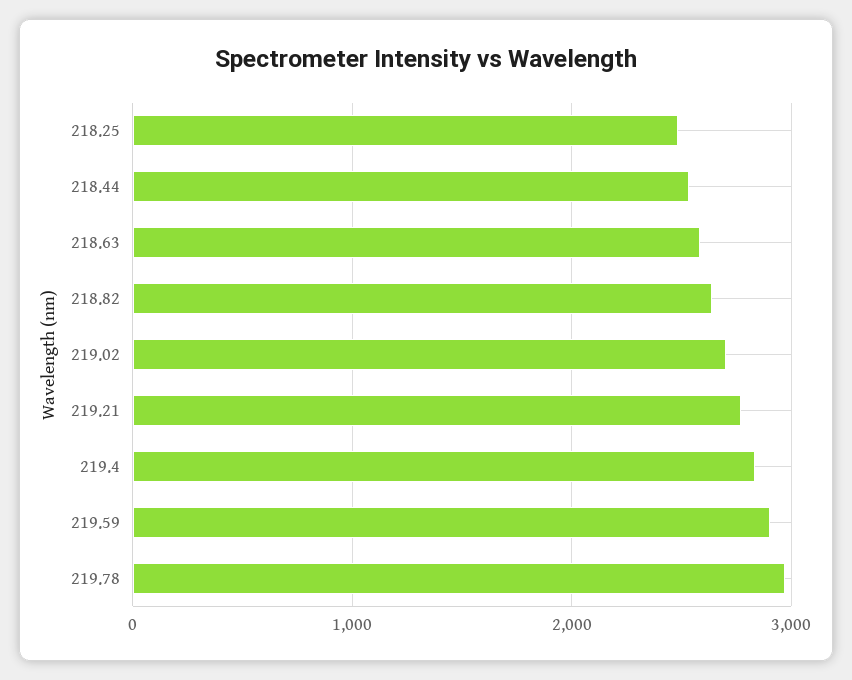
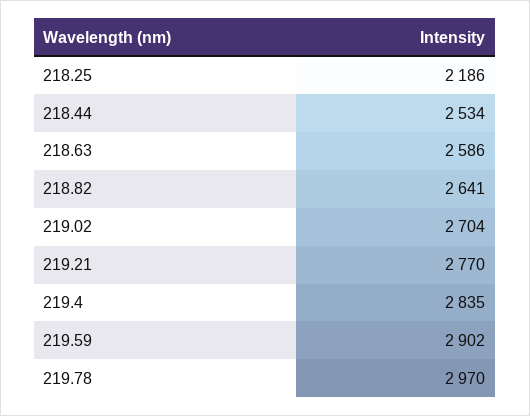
  {
-   "218.25": 2500,
+   "218.25": 2186,
    "218.44": 2534,
    "218.63": 2586,
    "218.82": 2641,
    "219.02": 2704,
    "219.21": 2770,
    "219.4": 2835,
    "219.59": 2902,
    "219.78": 2970
  }

